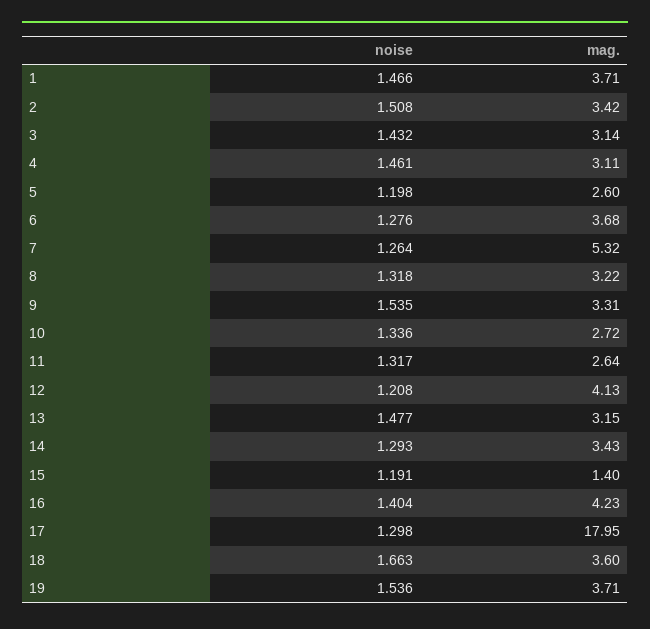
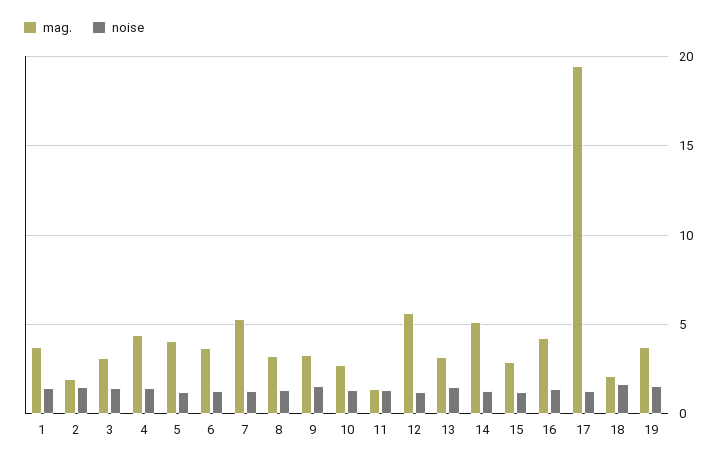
  {
    "noise": {
      "1": 1.466,
      "2": 1.508,
      "3": 1.432,
      "4": 1.461,
      "5": 1.198,
      "6": 1.276,
      "7": 1.264,
      "8": 1.318,
      "9": 1.535,
      "10": 1.336,
      "11": 1.317,
      "12": 1.208,
      "13": 1.477,
      "14": 1.293,
      "15": 1.191,
      "16": 1.404,
      "17": 1.298,
      "18": 1.663,
      "19": 1.536
    },
    "mag.": {
      "1": 3.71,
-     "2": 3.42,
+     "2": 2,
      "3": 3.14,
-     "4": 3.11,
+     "4": 4.5,
-     "5": 2.6,
+     "5": 4,
      "6": 3.68,
      "7": 5.32,
      "8": 3.22,
      "9": 3.31,
      "10": 2.72,
-     "11": 2.64,
+     "11": 1.5,
-     "12": 4.13,
+     "12": 5.5,
      "13": 3.15,
-     "14": 3.43,
+     "14": 5,
-     "15": 1.4,
+     "15": 3,
      "16": 4.23,
-     "17": 17.95,
+     "17": 19.5,
-     "18": 3.6,
+     "18": 2,
      "19": 3.71
    }
  }

